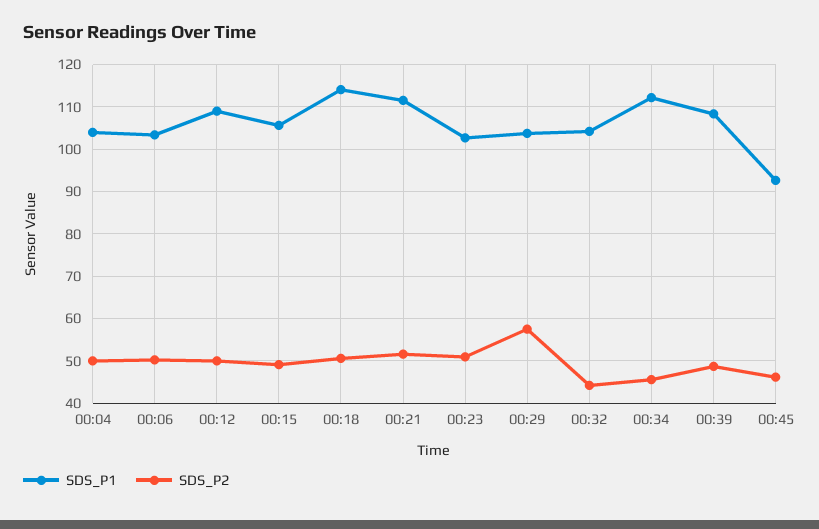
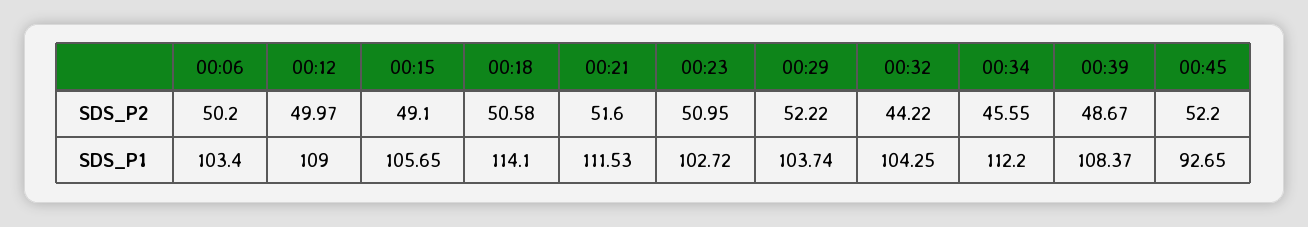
  {
    "SDS_P1": {
-     "00:04": 104,
      "00:06": 103.4,
      "00:12": 109,
      "00:15": 105.65,
      "00:18": 114.1,
      "00:21": 111.53,
      "00:23": 102.72,
      "00:29": 103.74,
      "00:32": 104.25,
      "00:34": 112.2,
      "00:39": 108.37,
      "00:45": 92.65
    },
    "SDS_P2": {
-     "00:04": 50,
      "00:06": 50.2,
      "00:12": 49.97,
      "00:15": 49.1,
      "00:18": 50.58,
      "00:21": 51.6,
      "00:23": 50.95,
-     "00:29": 58,
+     "00:29": 52.22,
      "00:32": 44.22,
      "00:34": 45.55,
      "00:39": 48.67,
-     "00:45": 46
+     "00:45": 52.2
    }
  }

